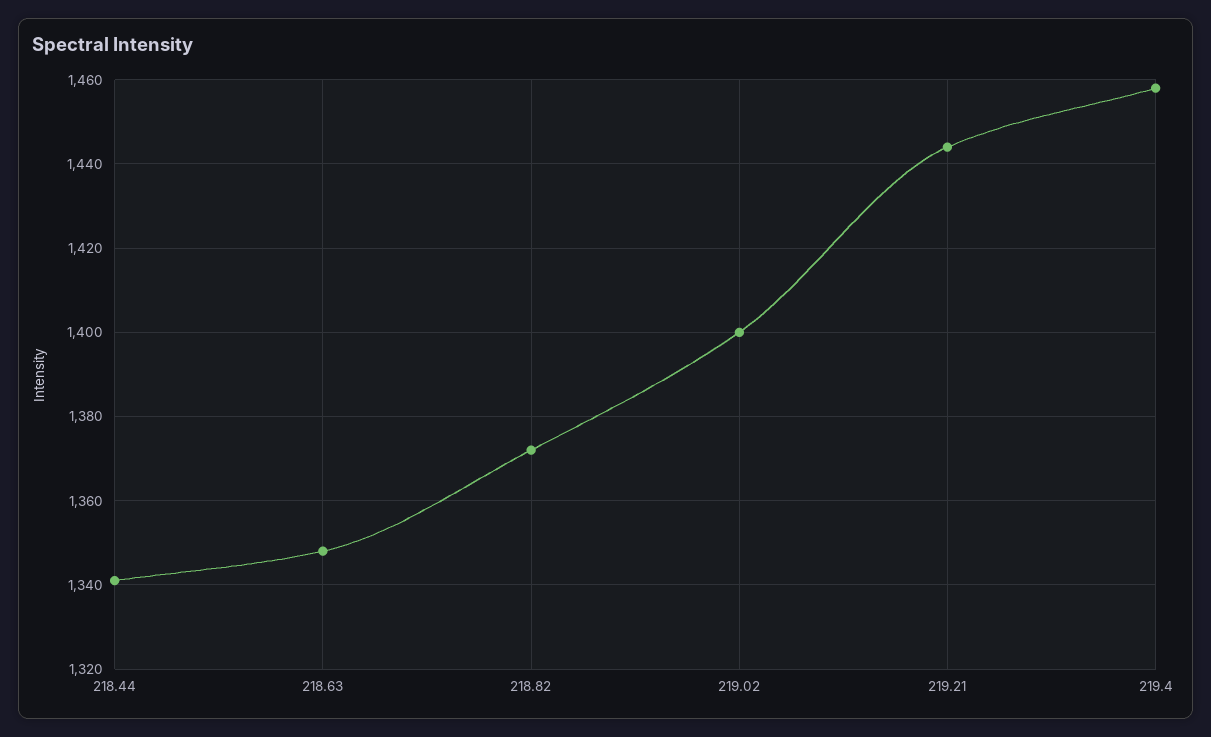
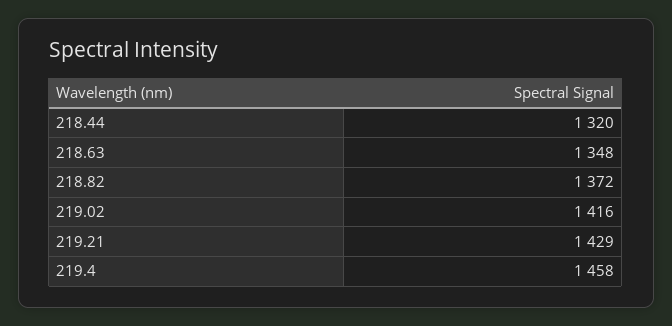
  {
-   "218.44": 1340,
+   "218.44": 1320,
    "218.63": 1348,
    "218.82": 1372,
-   "219.02": 1400,
+   "219.02": 1416,
-   "219.21": 1445,
+   "219.21": 1429,
    "219.4": 1458
  }

